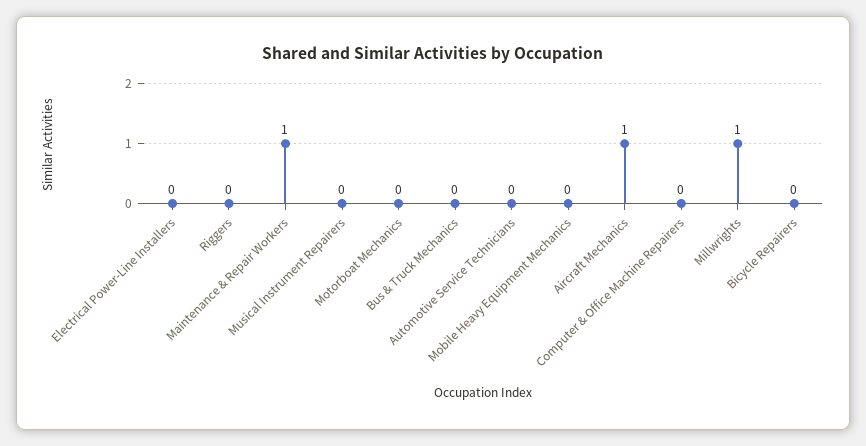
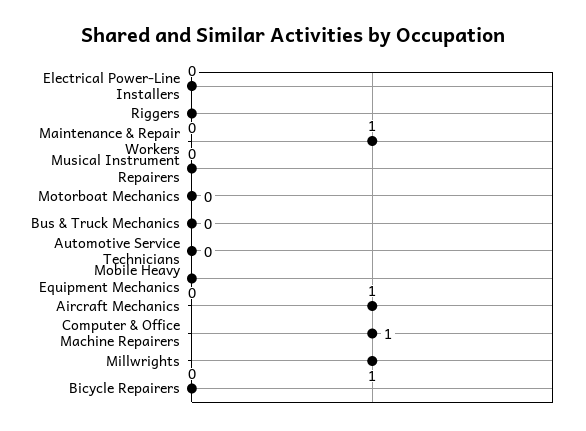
  {
    "Electrical Power-Line Installers": 0,
    "Riggers": 0,
    "Maintenance & Repair Workers": 1,
    "Musical Instrument Repairers": 0,
    "Motorboat Mechanics": 0,
    "Bus & Truck Mechanics": 0,
    "Automotive Service Technicians": 0,
    "Mobile Heavy Equipment Mechanics": 0,
    "Aircraft Mechanics": 1,
-   "Computer & Office Machine Repairers": 0,
+   "Computer & Office Machine Repairers": 1,
    "Millwrights": 1,
    "Bicycle Repairers": 0
  }

